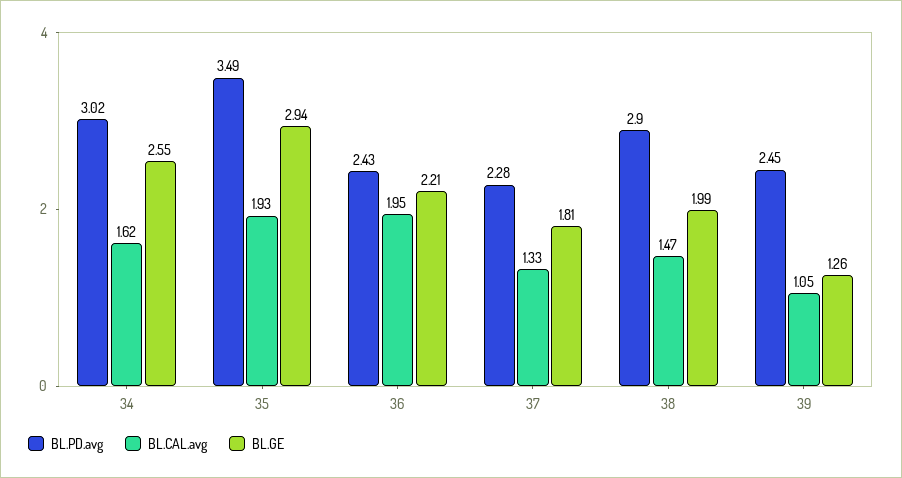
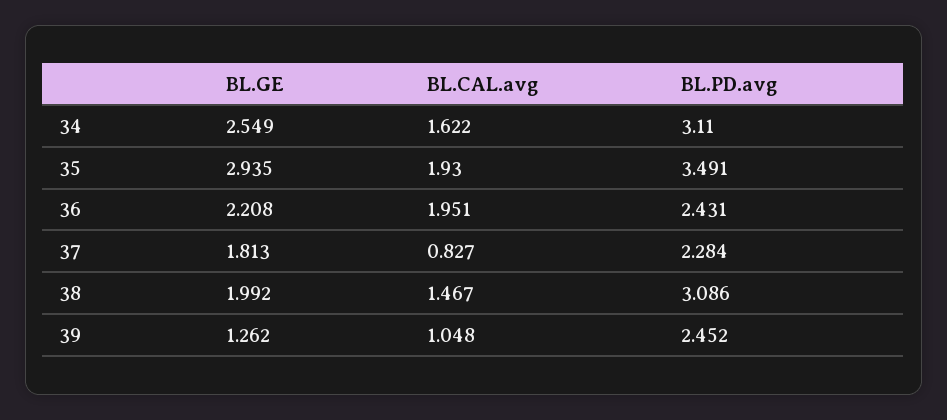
  {
    "BL.PD.avg": {
-     "34": 3.02,
+     "34": 3.11,
      "35": 3.491,
      "36": 2.431,
      "37": 2.284,
-     "38": 2.9,
+     "38": 3.086,
      "39": 2.452
    },
    "BL.CAL.avg": {
      "34": 1.622,
      "35": 1.93,
      "36": 1.951,
-     "37": 1.33,
+     "37": 0.827,
      "38": 1.467,
      "39": 1.048
    },
    "BL.GE": {
      "34": 2.549,
      "35": 2.935,
      "36": 2.208,
      "37": 1.813,
      "38": 1.992,
      "39": 1.262
    }
  }

